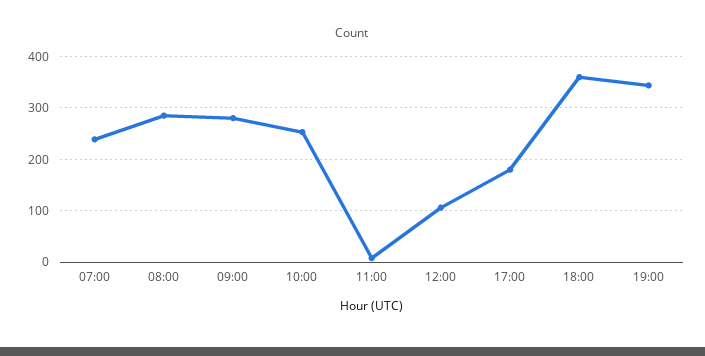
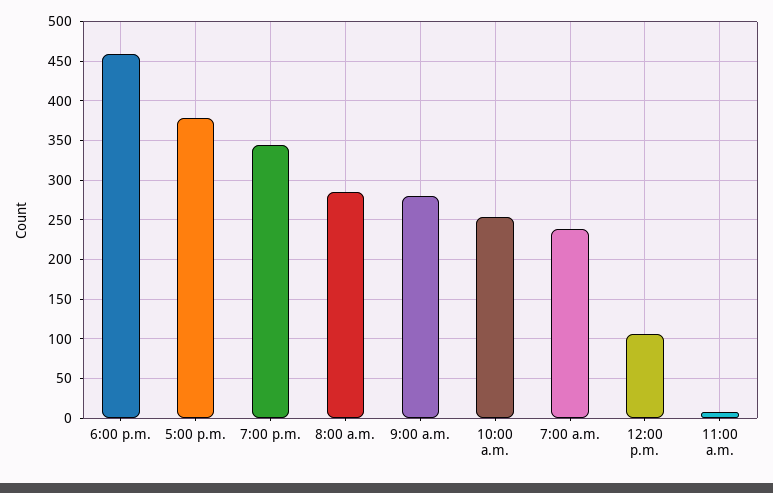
  {
    "07:00": 240,
    "08:00": 290,
    "09:00": 280,
    "10:00": 250,
    "11:00": 10,
    "12:00": 110,
-   "17:00": 180,
+   "17:00": 380,
-   "18:00": 360,
+   "18:00": 460,
    "19:00": 340
  }

